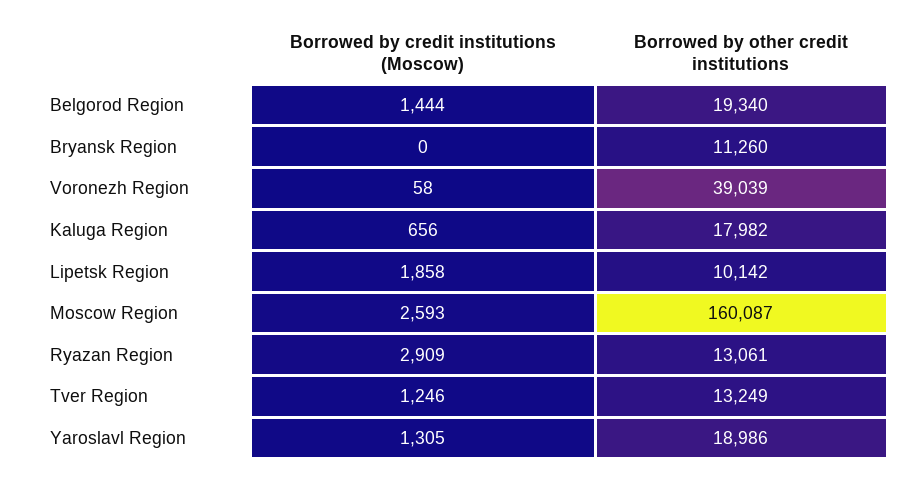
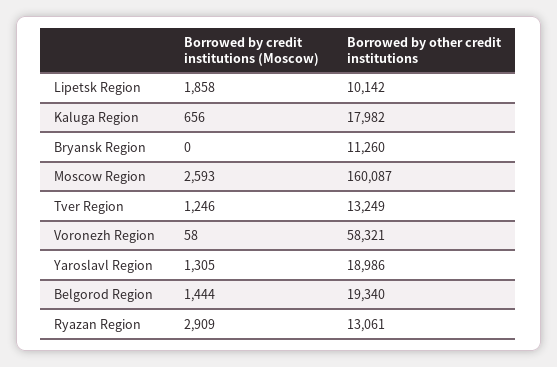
  {
    "Borrowed by credit institutions (Moscow)": {
      "Belgorod Region": 1444,
      "Bryansk Region": 0,
      "Voronezh Region": 58,
      "Kaluga Region": 656,
      "Lipetsk Region": 1858,
      "Moscow Region": 2593,
      "Ryazan Region": 2909,
      "Tver Region": 1246,
      "Yaroslavl Region": 1305
    },
    "Borrowed by other credit institutions": {
      "Belgorod Region": 19340,
      "Bryansk Region": 11260,
-     "Voronezh Region": 39039,
+     "Voronezh Region": 58321,
      "Kaluga Region": 17982,
      "Lipetsk Region": 10142,
      "Moscow Region": 160087,
      "Ryazan Region": 13061,
      "Tver Region": 13249,
      "Yaroslavl Region": 18986
    }
  }

